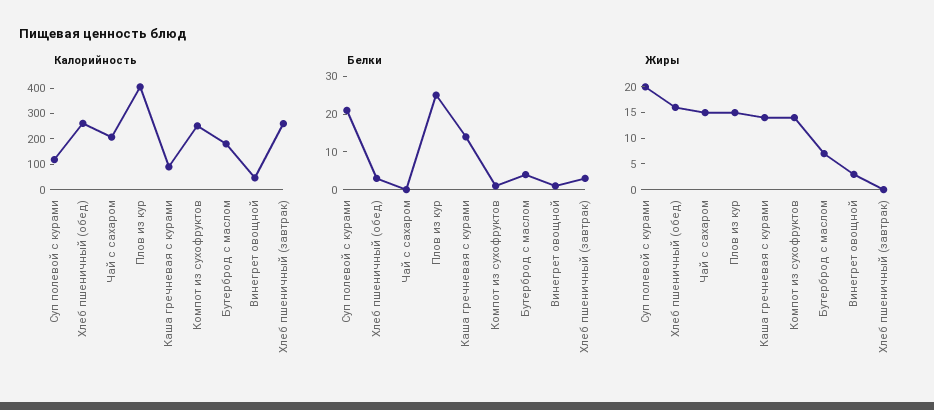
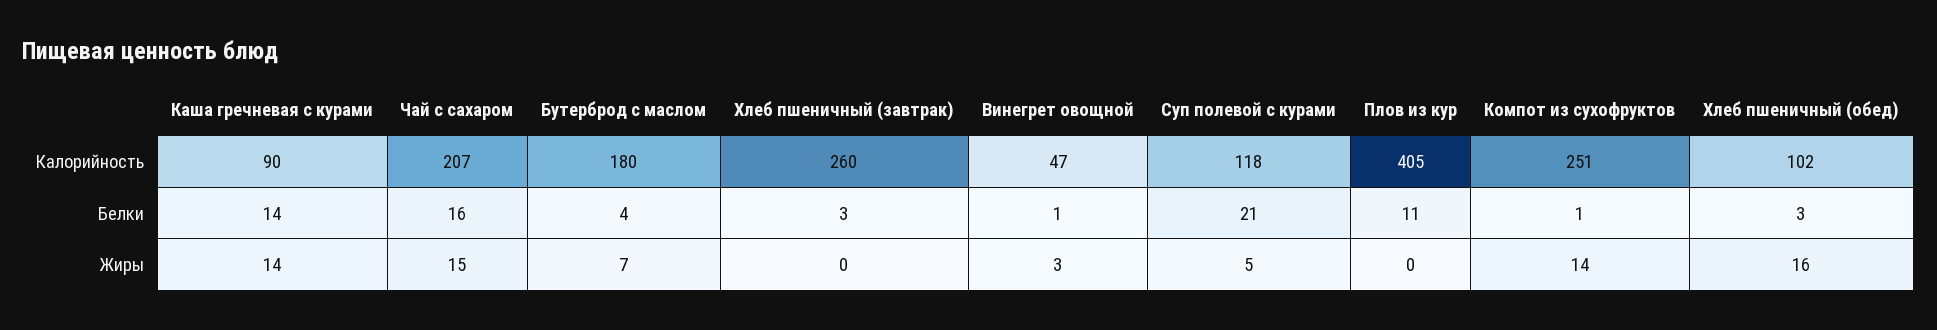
  {
    "Калорийность": {
      "Суп полевой с курами": 118,
-     "Хлеб пшеничный (обед)": 250,
+     "Хлеб пшеничный (обед)": 102,
      "Чай с сахаром": 207,
      "Плов из кур": 405,
      "Каша гречневая с курами": 90,
      "Компот из сухофруктов": 251,
      "Бутерброд с маслом": 180,
      "Винегрет овощной": 47,
      "Хлеб пшеничный (завтрак)": 260
    },
    "Белки": {
      "Суп полевой с курами": 21,
      "Хлеб пшеничный (обед)": 3,
-     "Чай с сахаром": 0,
+     "Чай с сахаром": 16,
-     "Плов из кур": 25,
+     "Плов из кур": 11,
      "Каша гречневая с курами": 14,
      "Компот из сухофруктов": 1,
      "Бутерброд с маслом": 4,
      "Винегрет овощной": 1,
      "Хлеб пшеничный (завтрак)": 3
    },
    "Жиры": {
-     "Суп полевой с курами": 20,
+     "Суп полевой с курами": 5,
      "Хлеб пшеничный (обед)": 16,
      "Чай с сахаром": 15,
-     "Плов из кур": 15,
+     "Плов из кур": 0,
      "Каша гречневая с курами": 14,
      "Компот из сухофруктов": 14,
      "Бутерброд с маслом": 7,
      "Винегрет овощной": 3,
      "Хлеб пшеничный (завтрак)": 0
    }
  }

